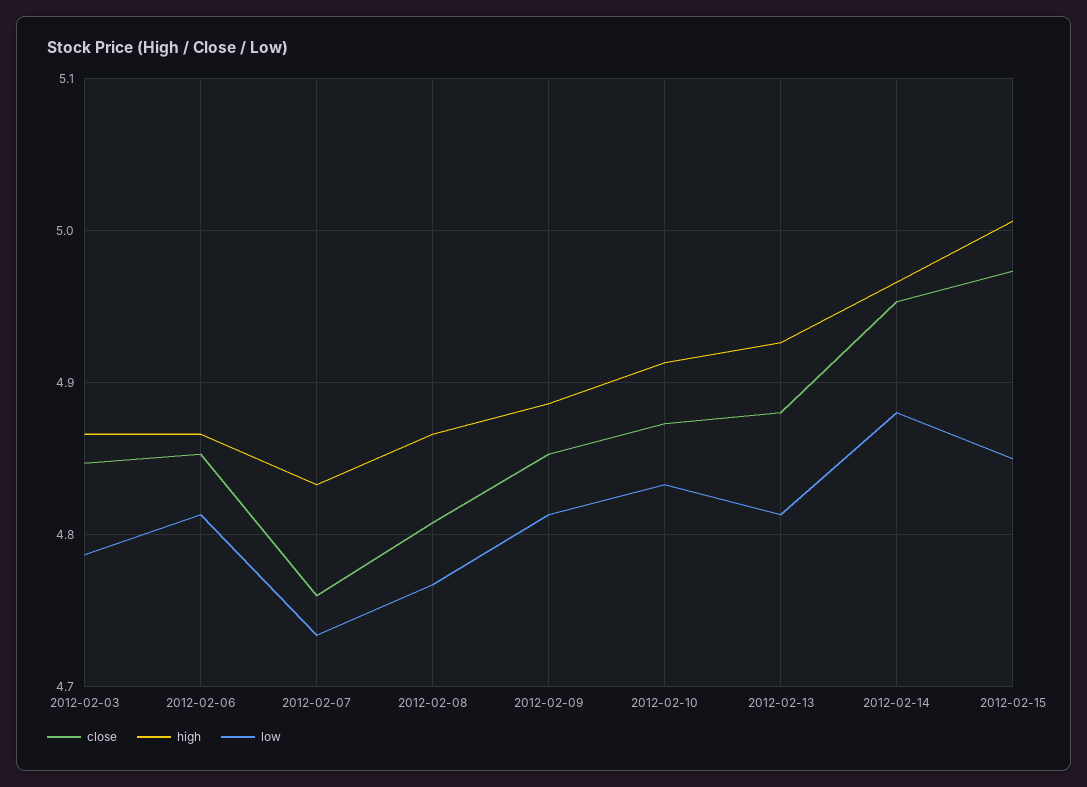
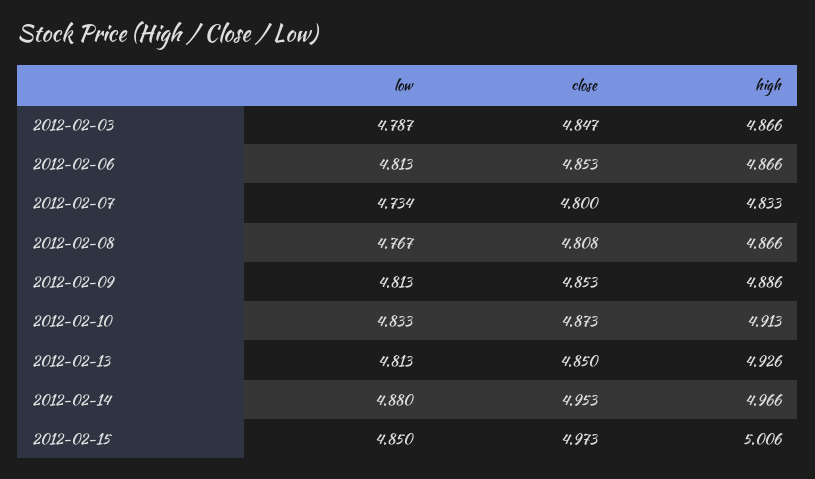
  {
    "close": {
      "2012-02-03": 4.847,
      "2012-02-06": 4.853,
-     "2012-02-07": 4.76,
+     "2012-02-07": 4.8,
      "2012-02-08": 4.808,
      "2012-02-09": 4.853,
      "2012-02-10": 4.873,
-     "2012-02-13": 4.88,
+     "2012-02-13": 4.85,
      "2012-02-14": 4.953,
      "2012-02-15": 4.973
    },
    "high": {
      "2012-02-03": 4.866,
      "2012-02-06": 4.866,
      "2012-02-07": 4.833,
      "2012-02-08": 4.866,
      "2012-02-09": 4.886,
      "2012-02-10": 4.913,
      "2012-02-13": 4.926,
      "2012-02-14": 4.966,
      "2012-02-15": 5.006
    },
    "low": {
      "2012-02-03": 4.787,
      "2012-02-06": 4.813,
      "2012-02-07": 4.734,
      "2012-02-08": 4.767,
      "2012-02-09": 4.813,
      "2012-02-10": 4.833,
      "2012-02-13": 4.813,
      "2012-02-14": 4.88,
      "2012-02-15": 4.85
    }
  }

